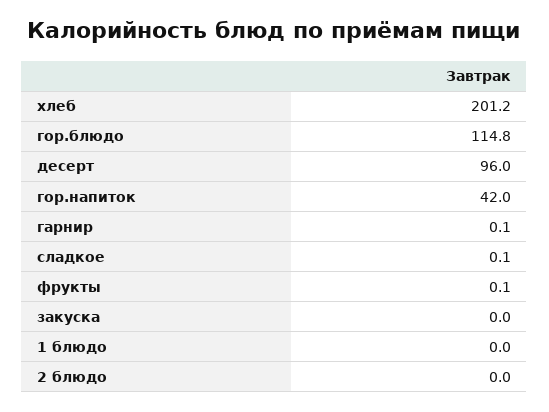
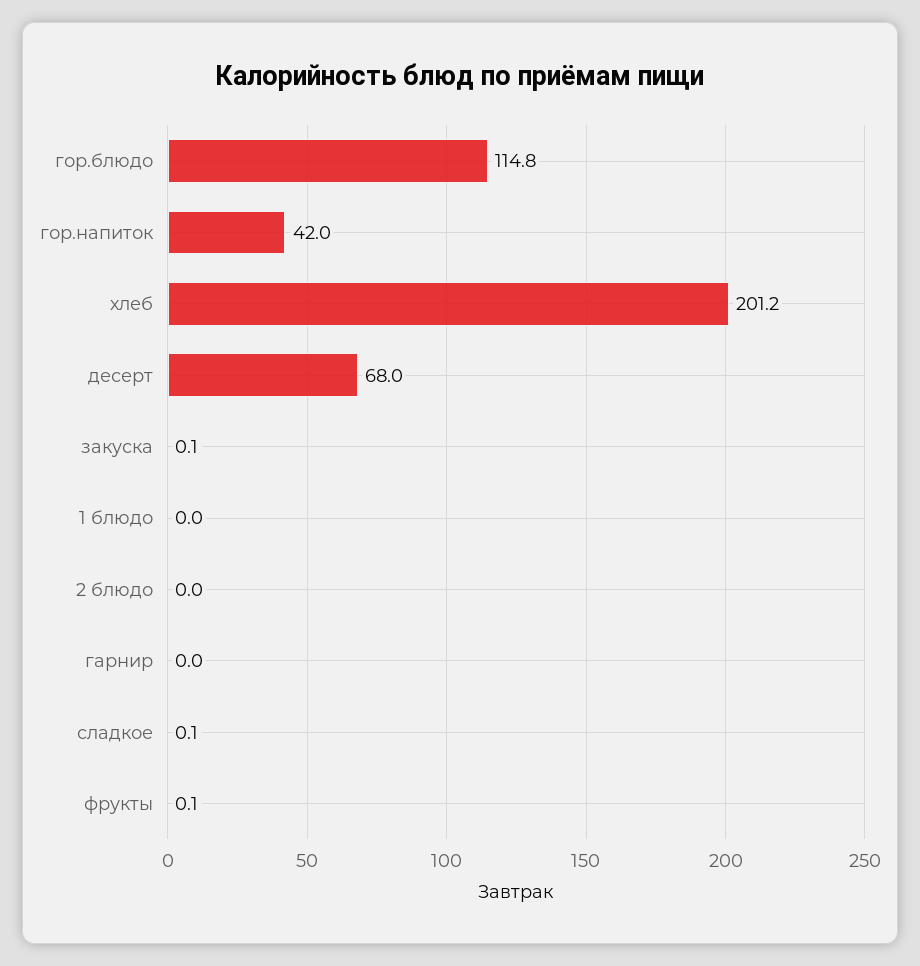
  {
    "хлеб": 201.2,
    "гор.блюдо": 114.8,
-   "десерт": 96,
+   "десерт": 68,
    "гор.напиток": 42,
-   "гарнир": 0.1,
+   "гарнир": 0,
    "сладкое": 0.1,
    "фрукты": 0.1,
-   "закуска": 0,
+   "закуска": 0.1,
    "1 блюдо": 0,
    "2 блюдо": 0
  }

